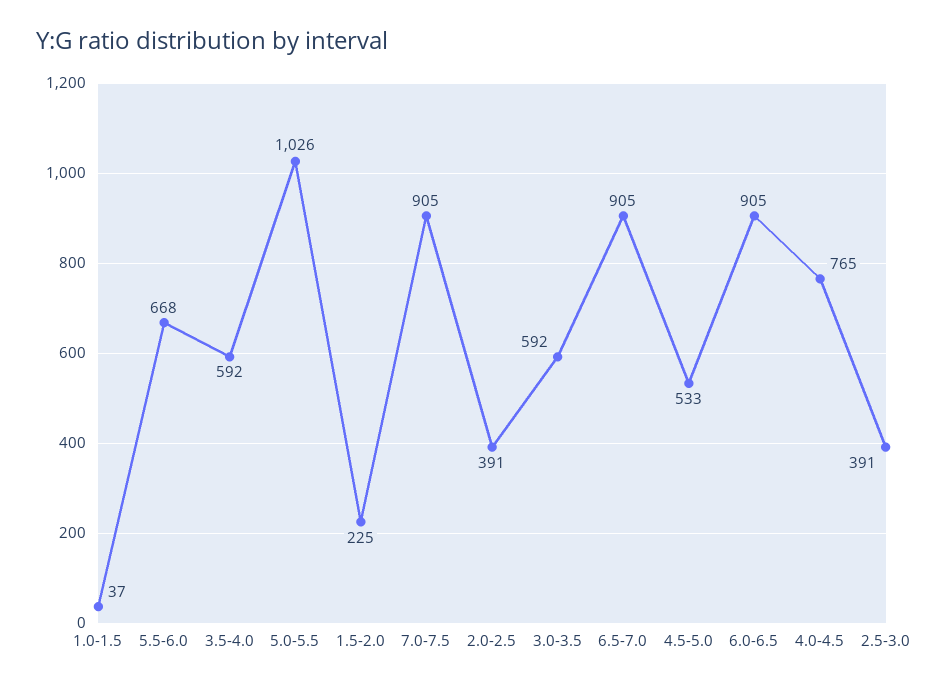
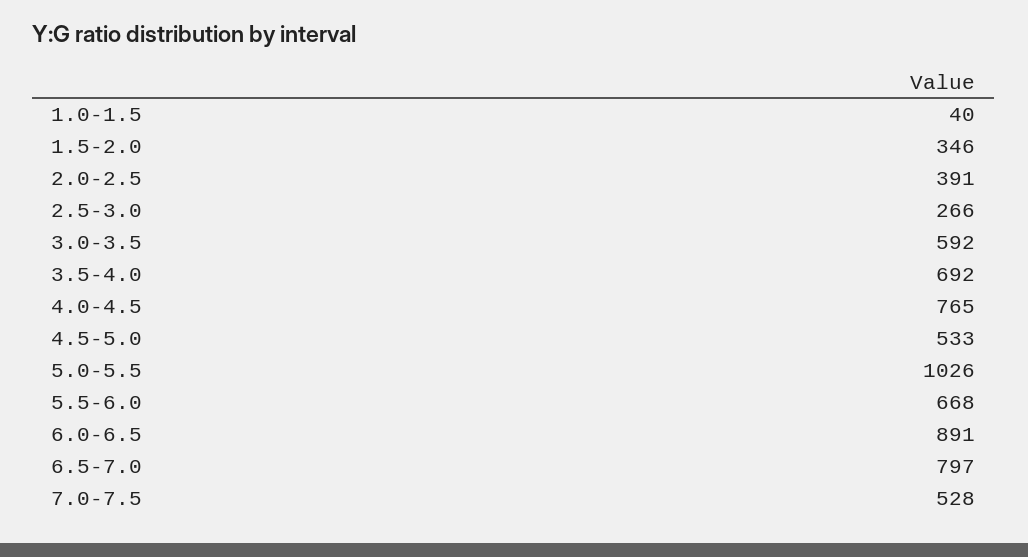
  {
-   "1.0-1.5": 37,
+   "1.0-1.5": 40,
    "5.5-6.0": 668,
-   "3.5-4.0": 592,
+   "3.5-4.0": 692,
    "5.0-5.5": 1026,
-   "1.5-2.0": 225,
+   "1.5-2.0": 346,
-   "7.0-7.5": 905,
+   "7.0-7.5": 528,
    "2.0-2.5": 391,
    "3.0-3.5": 592,
-   "6.5-7.0": 905,
+   "6.5-7.0": 797,
    "4.5-5.0": 533,
-   "6.0-6.5": 905,
+   "6.0-6.5": 891,
    "4.0-4.5": 765,
-   "2.5-3.0": 391
+   "2.5-3.0": 266
  }

